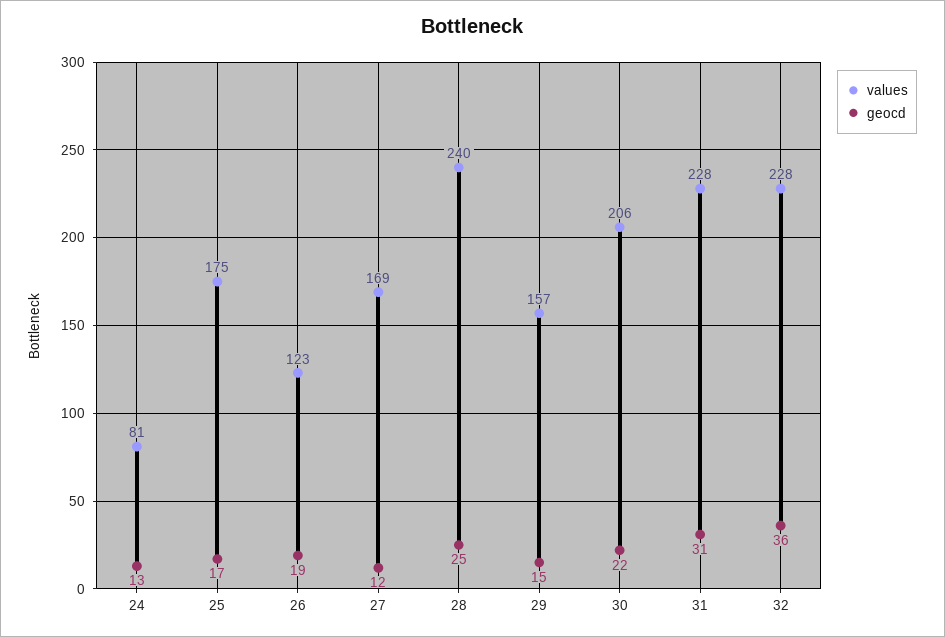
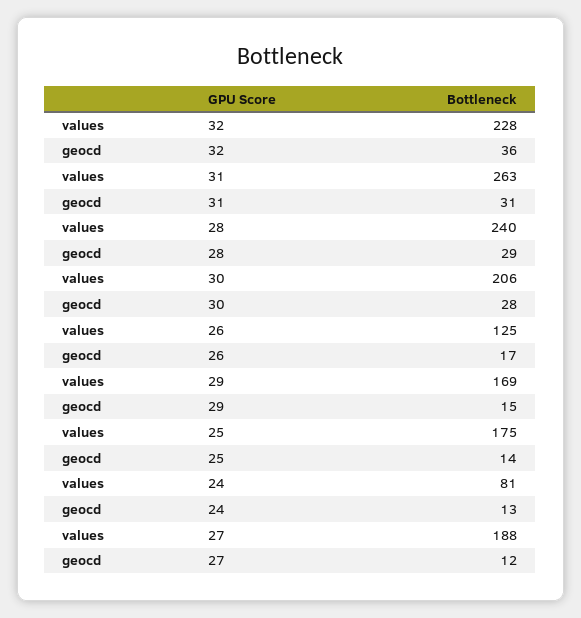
  {
    "values": {
      "24": 81,
      "25": 175,
-     "26": 123,
+     "26": 125,
-     "27": 169,
+     "27": 188,
      "28": 240,
-     "29": 157,
+     "29": 169,
      "30": 206,
-     "31": 228,
+     "31": 263,
      "32": 228
    },
    "geocd": {
      "24": 13,
-     "25": 17,
+     "25": 14,
-     "26": 19,
+     "26": 17,
      "27": 12,
-     "28": 25,
+     "28": 29,
      "29": 15,
-     "30": 22,
+     "30": 28,
      "31": 31,
      "32": 36
    }
  }

